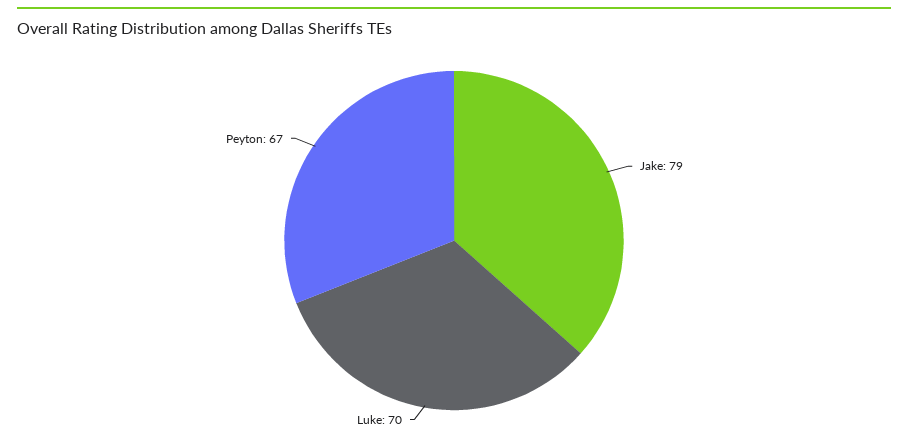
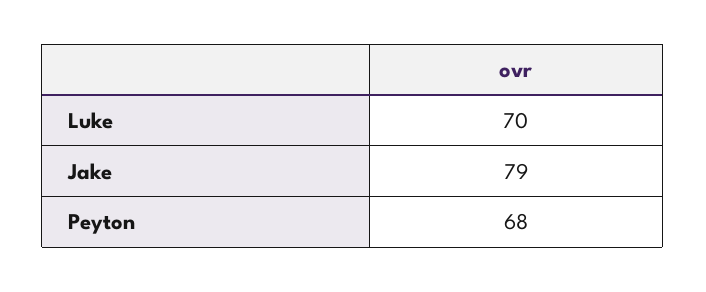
  {
    "Jake": 79,
    "Luke": 70,
-   "Peyton": 67
+   "Peyton": 68
  }

